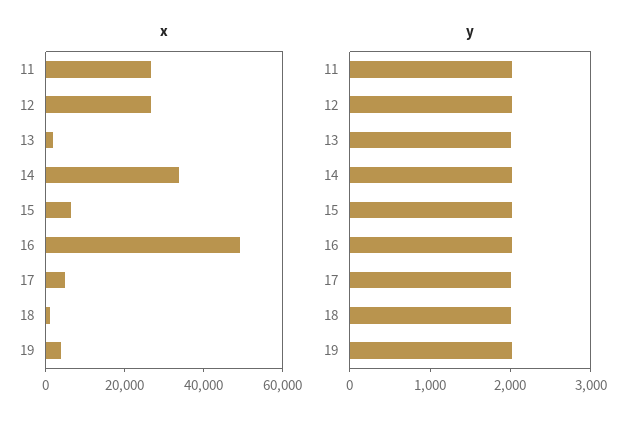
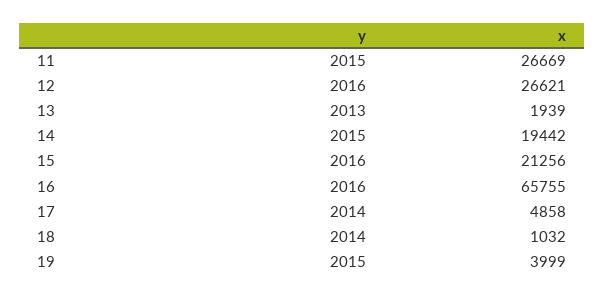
  {
    "x": {
      "11": 26669,
      "12": 26621,
      "13": 1939,
-     "14": 35000,
+     "14": 19442,
-     "15": 5000,
+     "15": 21256,
-     "16": 50000,
+     "16": 65755,
      "17": 4858,
      "18": 1032,
      "19": 3999
    },
    "y": {
      "11": 2015,
      "12": 2016,
      "13": 2013,
      "14": 2015,
      "15": 2016,
      "16": 2016,
      "17": 2014,
      "18": 2014,
      "19": 2015
    }
  }

